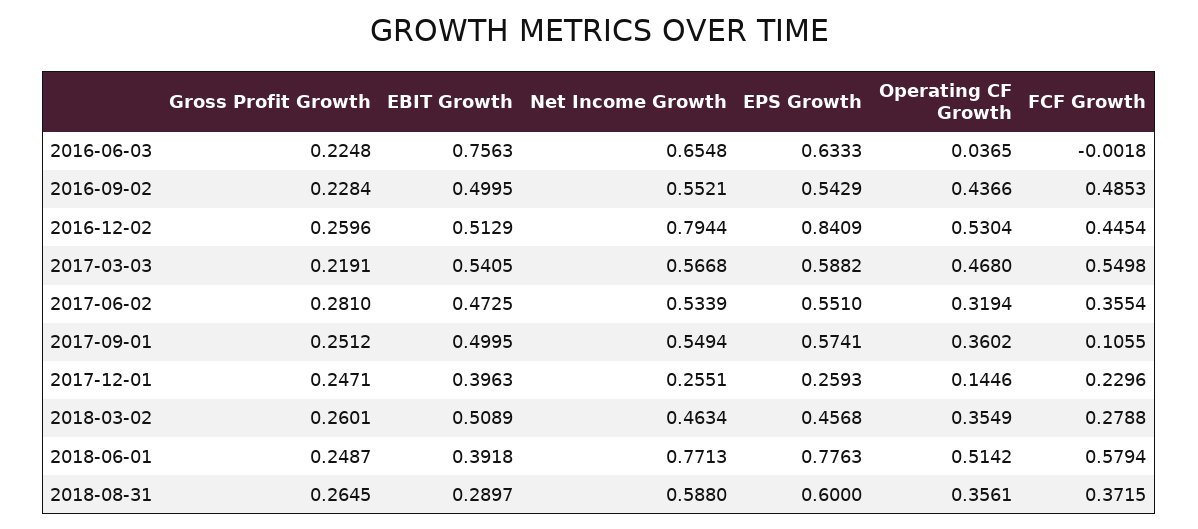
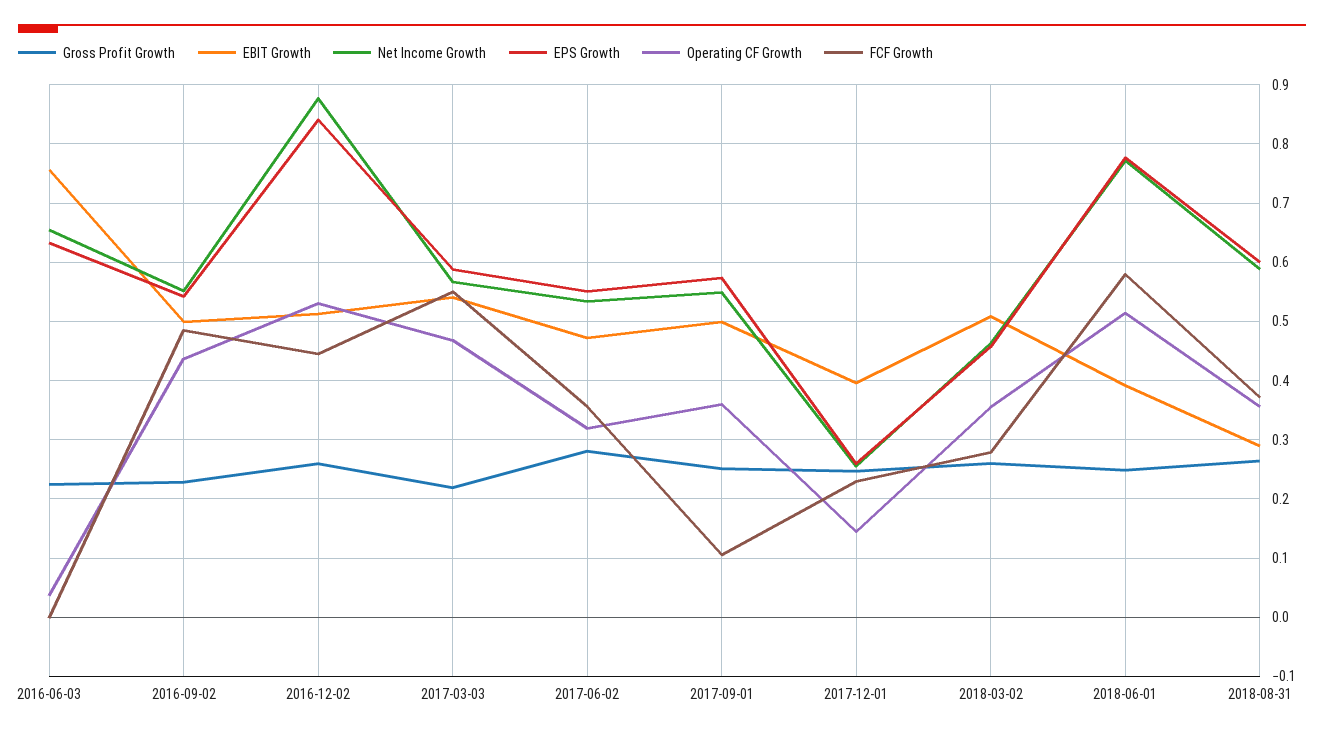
  {
    "Gross Profit Growth": {
      "2016-06-03": 0.2248,
      "2016-09-02": 0.2284,
      "2016-12-02": 0.2596,
      "2017-03-03": 0.2191,
      "2017-06-02": 0.281,
      "2017-09-01": 0.2512,
      "2017-12-01": 0.2471,
      "2018-03-02": 0.2601,
      "2018-06-01": 0.2487,
      "2018-08-31": 0.2645
    },
    "EBIT Growth": {
      "2016-06-03": 0.7563,
      "2016-09-02": 0.4995,
      "2016-12-02": 0.5129,
      "2017-03-03": 0.5405,
      "2017-06-02": 0.4725,
      "2017-09-01": 0.4995,
      "2017-12-01": 0.3963,
      "2018-03-02": 0.5089,
      "2018-06-01": 0.3918,
      "2018-08-31": 0.2897
    },
    "Net Income Growth": {
      "2016-06-03": 0.6548,
      "2016-09-02": 0.5521,
-     "2016-12-02": 0.7944,
+     "2016-12-02": 0.88,
      "2017-03-03": 0.5668,
      "2017-06-02": 0.5339,
      "2017-09-01": 0.5494,
      "2017-12-01": 0.2551,
      "2018-03-02": 0.4634,
      "2018-06-01": 0.7713,
      "2018-08-31": 0.588
    },
    "EPS Growth": {
      "2016-06-03": 0.6333,
      "2016-09-02": 0.5429,
      "2016-12-02": 0.8409,
      "2017-03-03": 0.5882,
      "2017-06-02": 0.551,
      "2017-09-01": 0.5741,
      "2017-12-01": 0.2593,
      "2018-03-02": 0.4568,
      "2018-06-01": 0.7763,
      "2018-08-31": 0.6
    },
    "Operating CF Growth": {
      "2016-06-03": 0.0365,
      "2016-09-02": 0.4366,
      "2016-12-02": 0.5304,
      "2017-03-03": 0.468,
      "2017-06-02": 0.3194,
      "2017-09-01": 0.3602,
      "2017-12-01": 0.1446,
      "2018-03-02": 0.3549,
      "2018-06-01": 0.5142,
      "2018-08-31": 0.3561
    },
    "FCF Growth": {
      "2016-06-03": -0.0018,
      "2016-09-02": 0.4853,
      "2016-12-02": 0.4454,
      "2017-03-03": 0.5498,
      "2017-06-02": 0.3554,
      "2017-09-01": 0.1055,
      "2017-12-01": 0.2296,
      "2018-03-02": 0.2788,
      "2018-06-01": 0.5794,
      "2018-08-31": 0.3715
    }
  }

